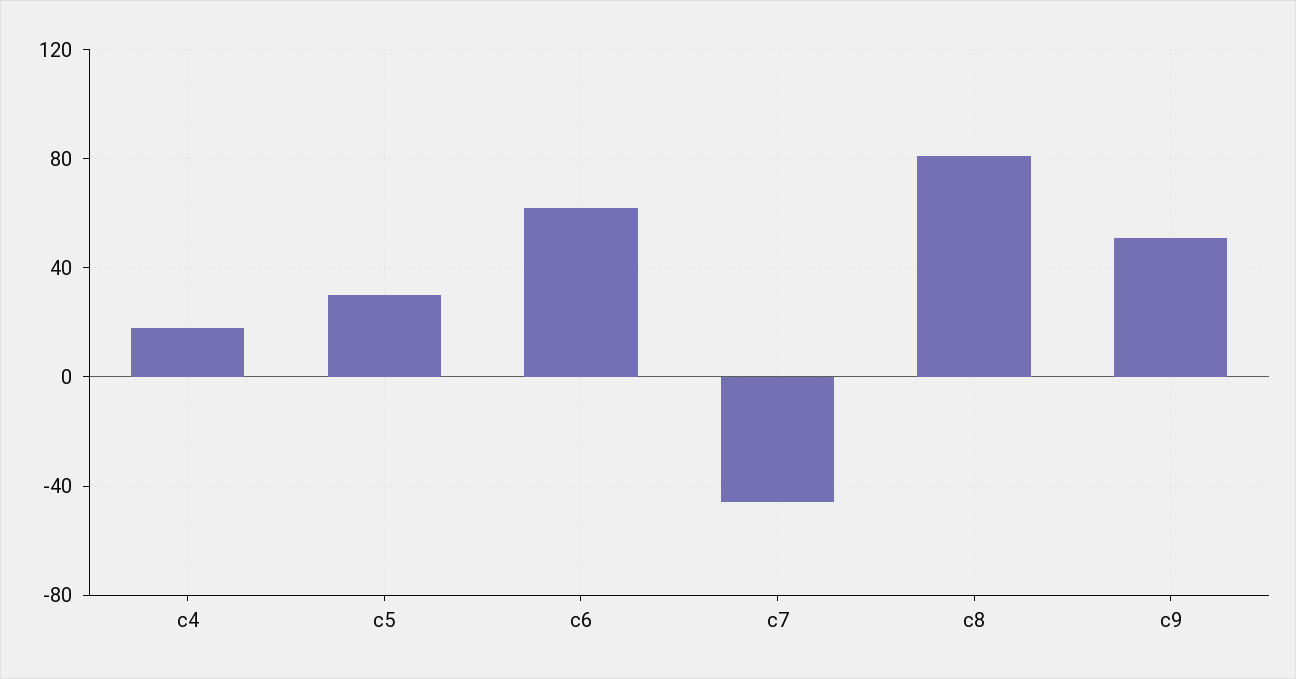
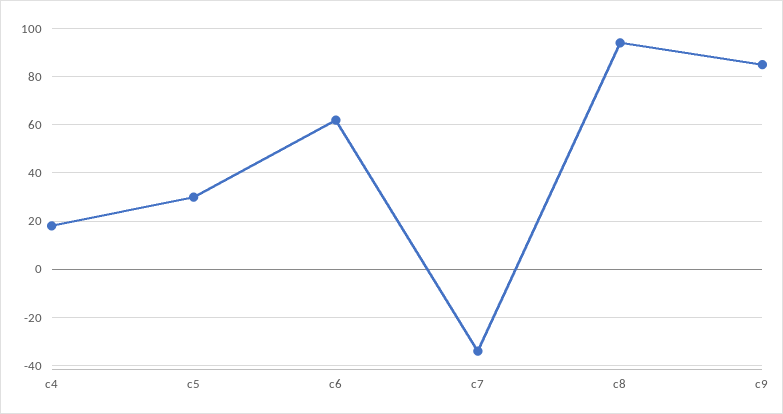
  {
    "c4": 20,
    "c5": 30,
    "c6": 60,
-   "c7": -45,
+   "c7": -35,
-   "c8": 80,
+   "c8": 95,
-   "c9": 50
+   "c9": 85
  }

